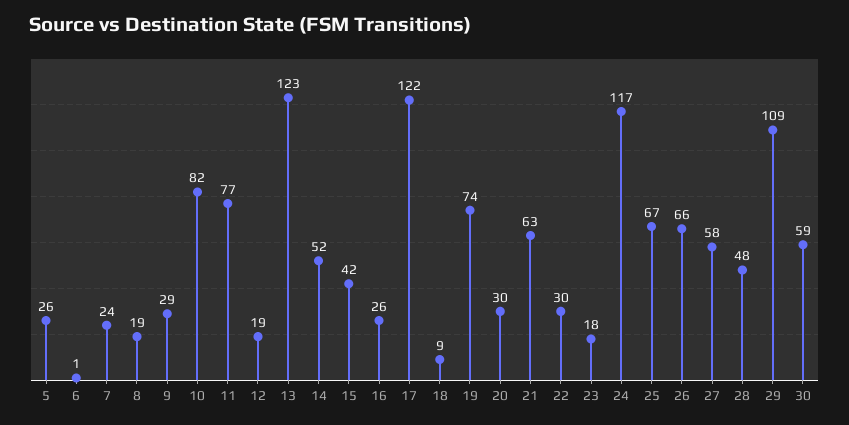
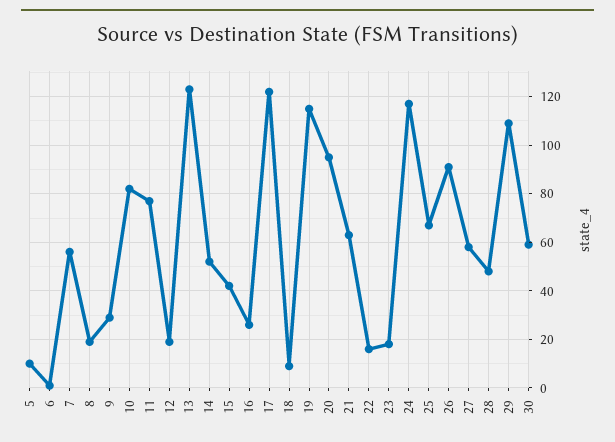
  {
-   "5": 26,
+   "5": 10,
    "6": 1,
-   "7": 24,
+   "7": 55,
    "8": 19,
    "9": 29,
    "10": 82,
    "11": 77,
    "12": 19,
    "13": 123,
    "14": 52,
    "15": 42,
    "16": 26,
    "17": 122,
    "18": 9,
-   "19": 74,
+   "19": 115,
-   "20": 30,
+   "20": 95,
    "21": 63,
-   "22": 30,
+   "22": 15,
    "23": 18,
    "24": 117,
    "25": 67,
-   "26": 66,
+   "26": 90,
    "27": 58,
    "28": 48,
    "29": 109,
    "30": 59
  }

